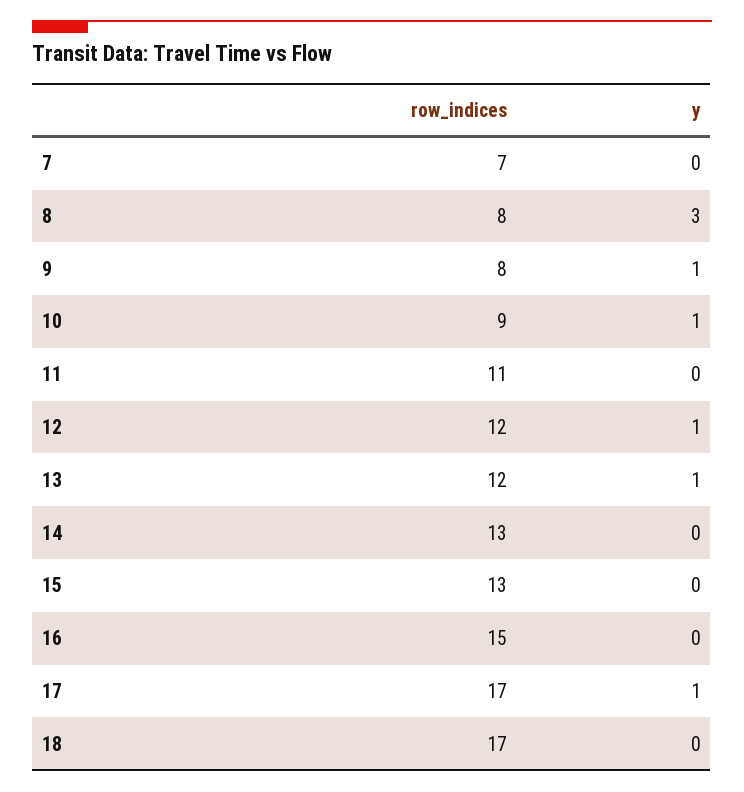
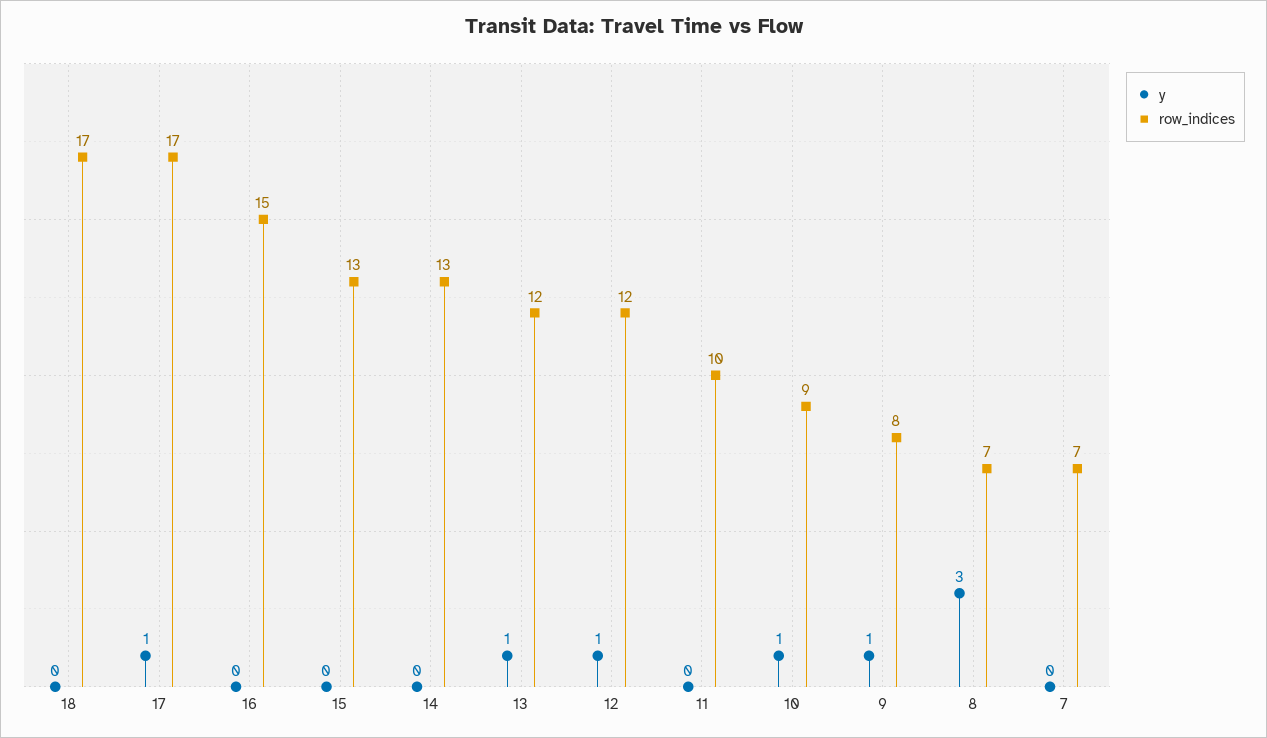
  {
    "row_indices": {
      "7": 7,
-     "8": 8,
+     "8": 7,
      "9": 8,
      "10": 9,
-     "11": 11,
+     "11": 10,
      "12": 12,
      "13": 12,
      "14": 13,
      "15": 13,
      "16": 15,
      "17": 17,
      "18": 17
    },
    "y": {
      "7": 0,
      "8": 3,
      "9": 1,
      "10": 1,
      "11": 0,
      "12": 1,
      "13": 1,
      "14": 0,
      "15": 0,
      "16": 0,
      "17": 1,
      "18": 0
    }
  }

